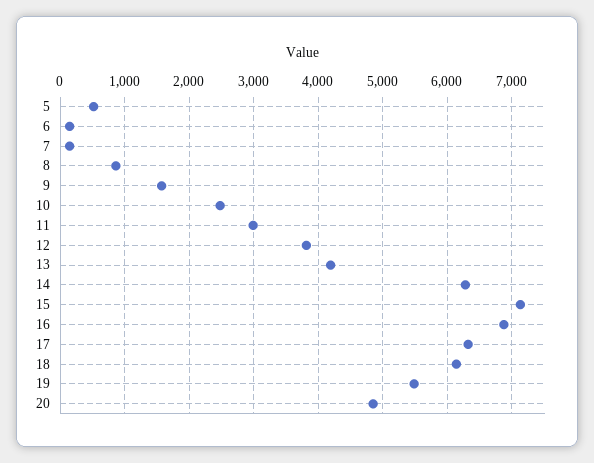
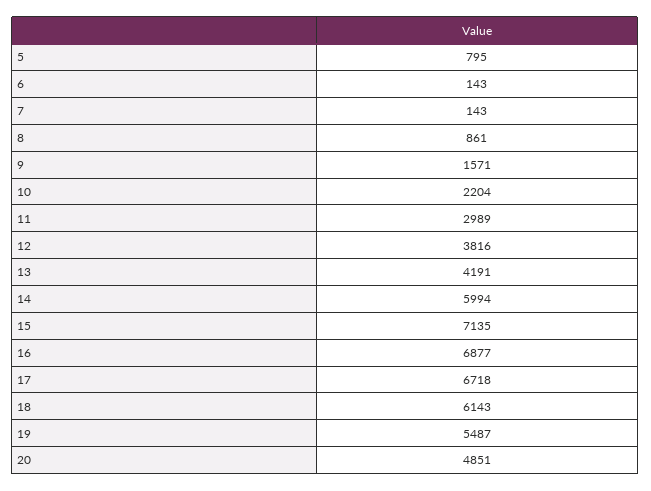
  {
-   "5": 500,
+   "5": 795,
    "6": 143,
    "7": 143,
    "8": 861,
    "9": 1571,
-   "10": 2500,
+   "10": 2204,
    "11": 2989,
    "12": 3816,
    "13": 4191,
-   "14": 6300,
+   "14": 5994,
    "15": 7135,
    "16": 6877,
-   "17": 6300,
+   "17": 6718,
    "18": 6143,
    "19": 5487,
    "20": 4851
  }

